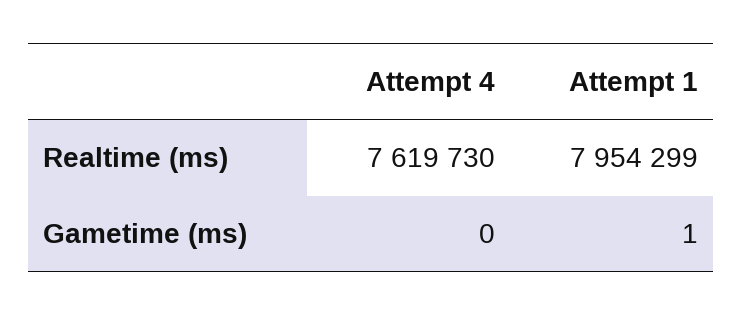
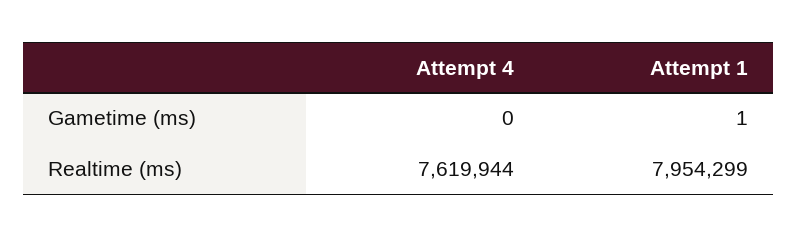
  {
    "Attempt 4": {
-     "Realtime (ms)": 7619730,
+     "Realtime (ms)": 7619944,
      "Gametime (ms)": 0
    },
    "Attempt 1": {
      "Realtime (ms)": 7954299,
      "Gametime (ms)": 1
    }
  }

